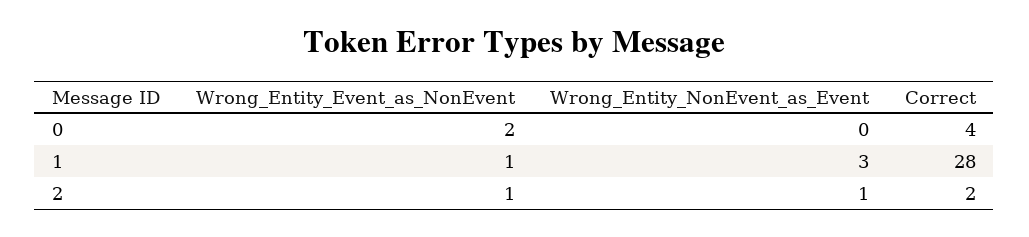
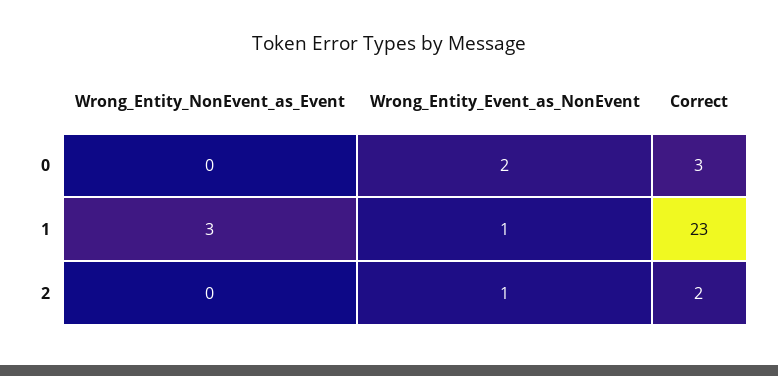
  {
    "Wrong_Entity_Event_as_NonEvent": {
      "0": 2,
      "1": 1,
      "2": 1
    },
    "Wrong_Entity_NonEvent_as_Event": {
      "0": 0,
      "1": 3,
-     "2": 1
+     "2": 0
    },
    "Correct": {
-     "0": 4,
+     "0": 3,
-     "1": 28,
+     "1": 23,
      "2": 2
    }
  }

